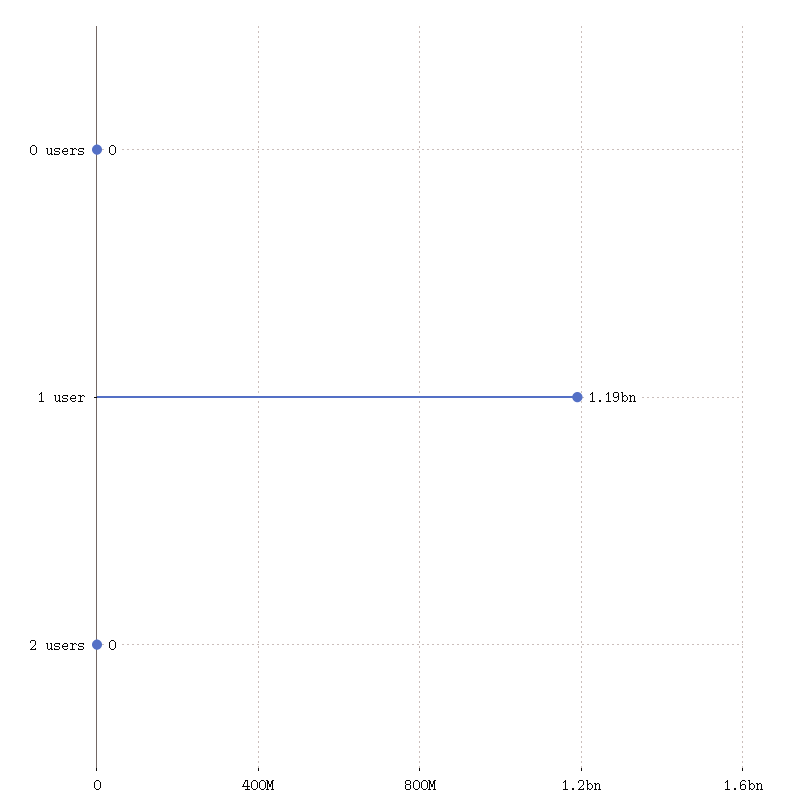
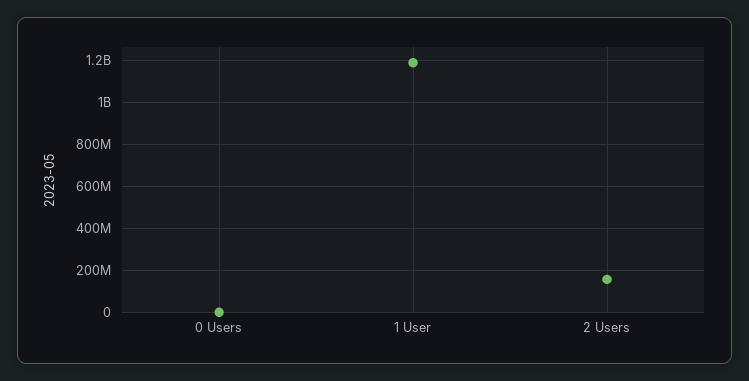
  {
    "0 users": 0,
    "1 user": 1190000000,
-   "2 users": 0
+   "2 users": 150000000
  }

